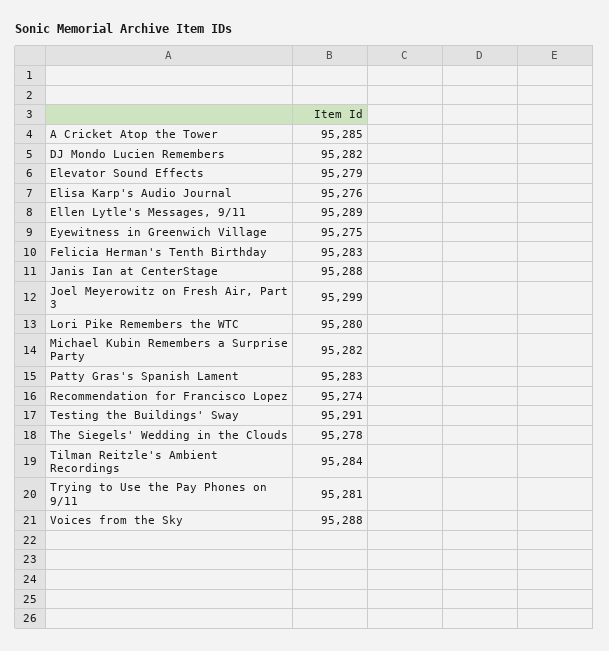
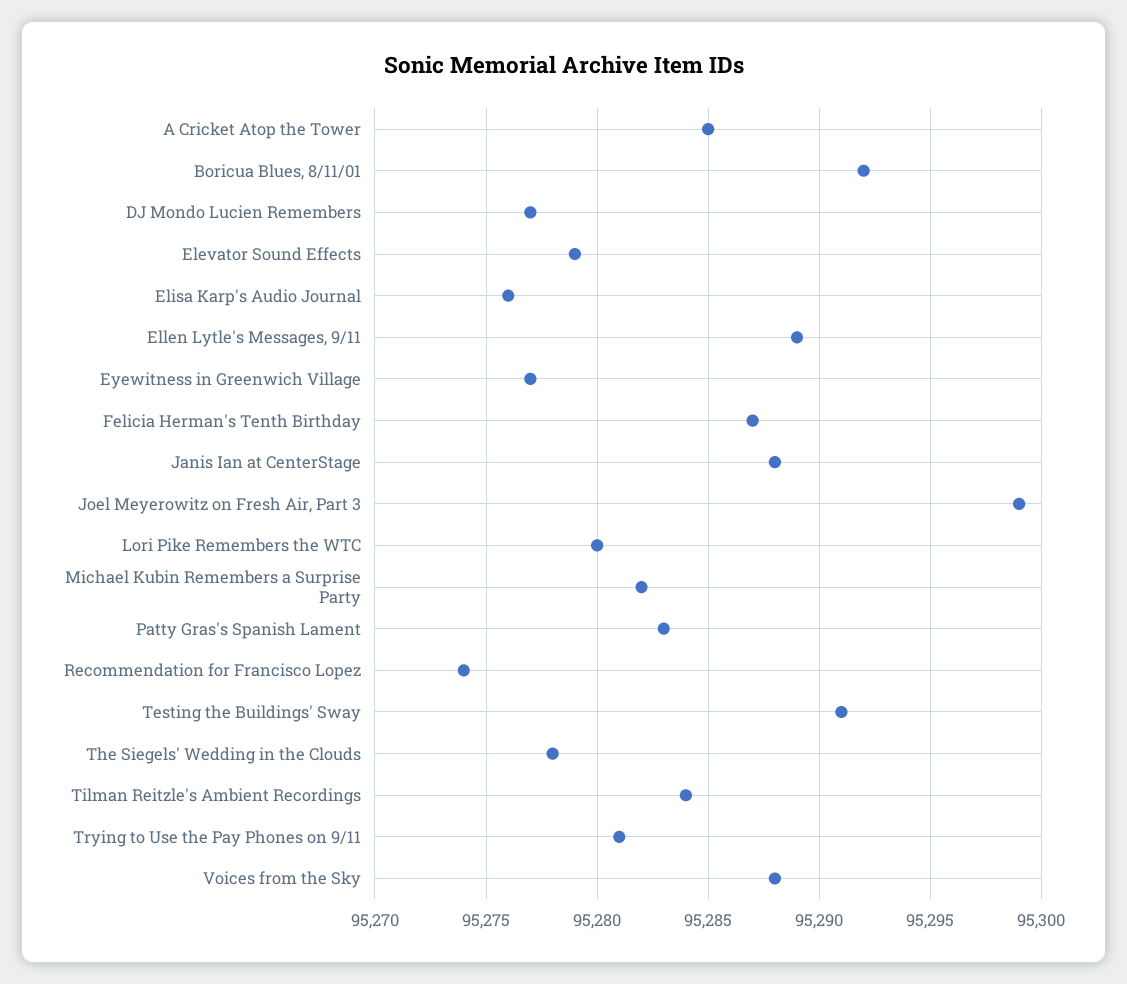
  {
    "A Cricket Atop the Tower": 95285,
-   "DJ Mondo Lucien Remembers": 95282,
+   "DJ Mondo Lucien Remembers": 95277,
    "Elevator Sound Effects": 95279,
    "Elisa Karp's Audio Journal": 95276,
    "Ellen Lytle's Messages, 9/11": 95289,
-   "Eyewitness in Greenwich Village": 95275,
+   "Eyewitness in Greenwich Village": 95277,
-   "Felicia Herman's Tenth Birthday": 95283,
+   "Felicia Herman's Tenth Birthday": 95287,
    "Janis Ian at CenterStage": 95288,
    "Joel Meyerowitz on Fresh Air, Part 3": 95299,
    "Lori Pike Remembers the WTC": 95280,
    "Michael Kubin Remembers a Surprise Party": 95282,
    "Patty Gras's Spanish Lament": 95283,
    "Recommendation for Francisco Lopez": 95274,
    "Testing the Buildings' Sway": 95291,
    "The Siegels' Wedding in the Clouds": 95278,
    "Tilman Reitzle's Ambient Recordings": 95284,
    "Trying to Use the Pay Phones on 9/11": 95281,
-   "Voices from the Sky": 95288
+   "Voices from the Sky": 95288,
+   "Boricua Blues, 8/11/01": 95292
  }

